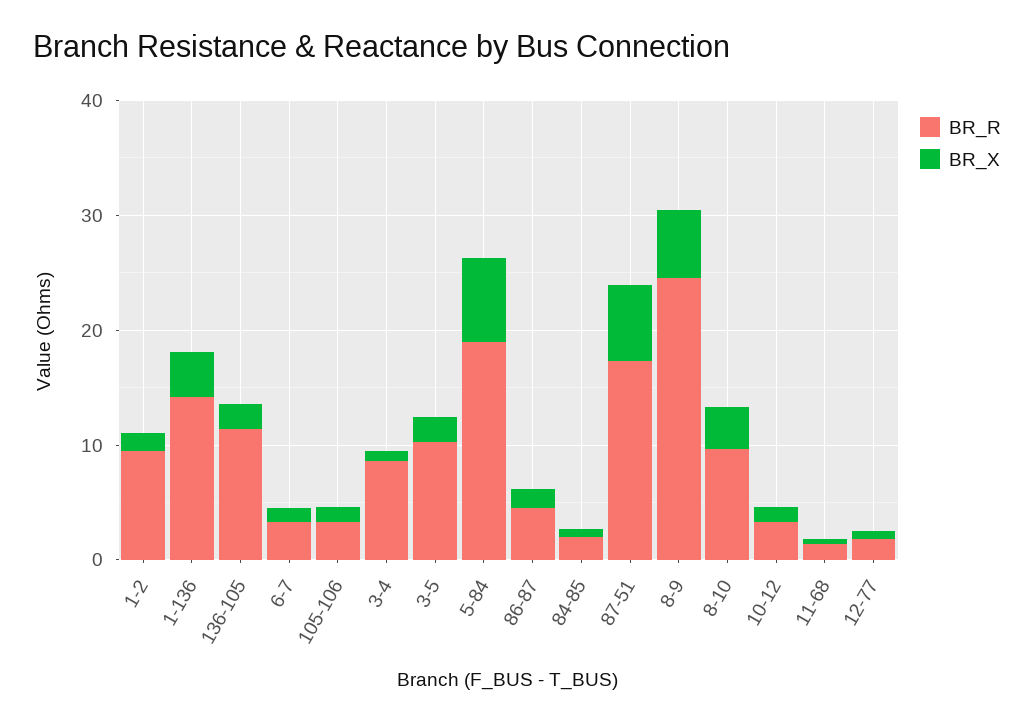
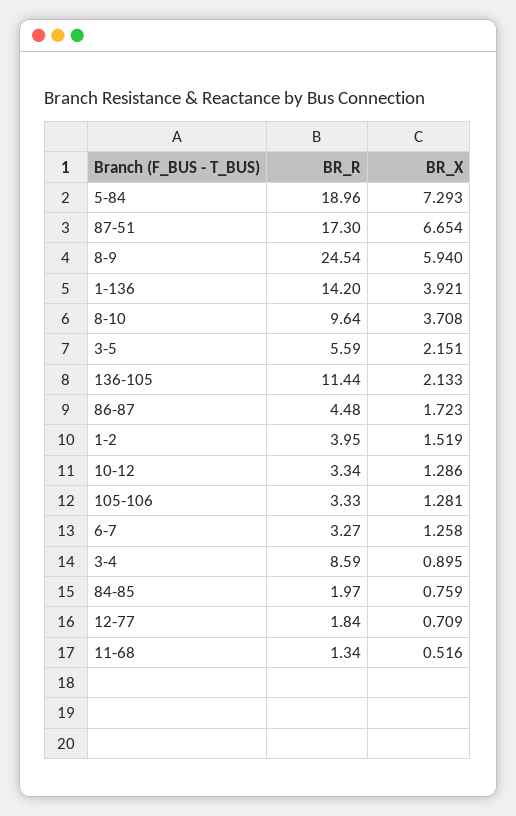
  {
    "BR_R": {
-     "1-2": 10,
+     "1-2": 3.95,
      "1-136": 14.2,
      "136-105": 11.44,
      "6-7": 3.27,
      "105-106": 3.33,
      "3-4": 8.59,
-     "3-5": 10,
+     "3-5": 5.59,
      "5-84": 18.96,
      "86-87": 4.48,
      "84-85": 1.97,
      "87-51": 17.3,
      "8-9": 24.54,
      "8-10": 9.64,
      "10-12": 3.34,
      "11-68": 1.34,
      "12-77": 1.84
    },
    "BR_X": {
      "1-2": 1.519,
      "1-136": 3.921,
      "136-105": 2.133,
      "6-7": 1.258,
      "105-106": 1.281,
      "3-4": 0.895,
      "3-5": 2.151,
      "5-84": 7.293,
      "86-87": 1.723,
      "84-85": 0.759,
      "87-51": 6.654,
      "8-9": 5.94,
      "8-10": 3.708,
      "10-12": 1.286,
      "11-68": 0.516,
      "12-77": 0.709
    }
  }

